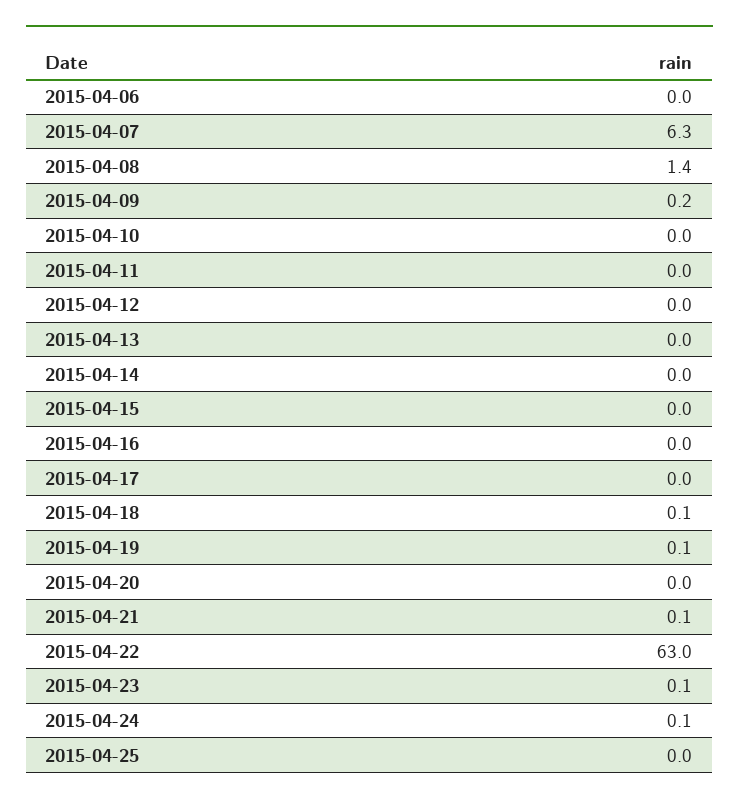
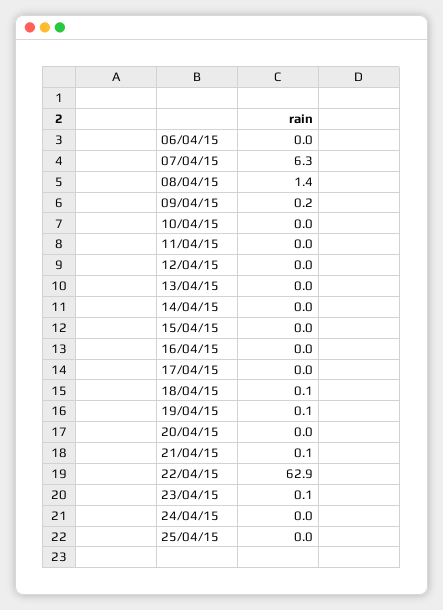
  {
    "2015-04-06": 0,
    "2015-04-07": 6.3,
    "2015-04-08": 1.4,
    "2015-04-09": 0.2,
    "2015-04-10": 0,
    "2015-04-11": 0,
    "2015-04-12": 0,
    "2015-04-13": 0,
    "2015-04-14": 0,
    "2015-04-15": 0,
    "2015-04-16": 0,
    "2015-04-17": 0,
    "2015-04-18": 0.1,
    "2015-04-19": 0.1,
    "2015-04-20": 0,
    "2015-04-21": 0.1,
-   "2015-04-22": 63,
+   "2015-04-22": 62.9,
    "2015-04-23": 0.1,
-   "2015-04-24": 0.1,
+   "2015-04-24": 0,
    "2015-04-25": 0
  }

